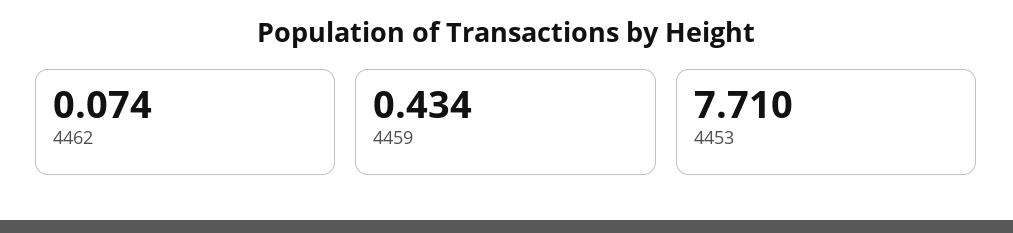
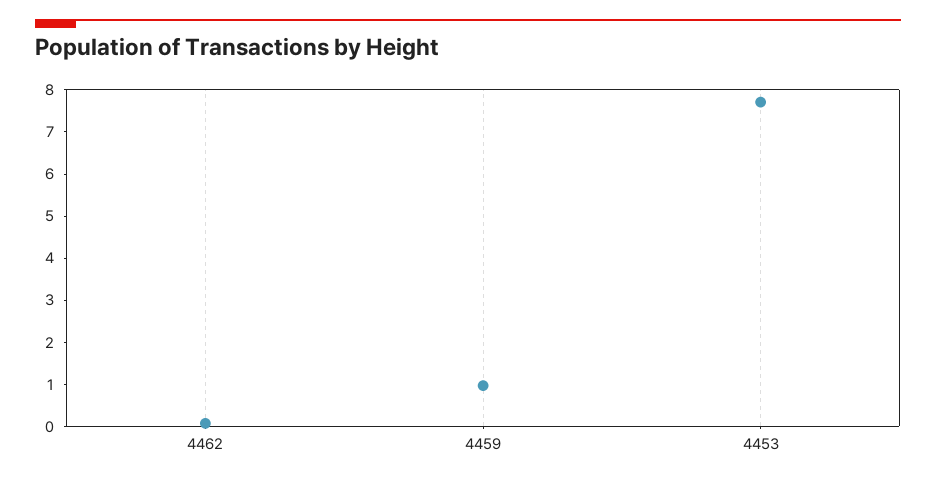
  {
    "4462": 0.074,
-   "4459": 0.434,
+   "4459": 1,
    "4453": 7.71
  }

